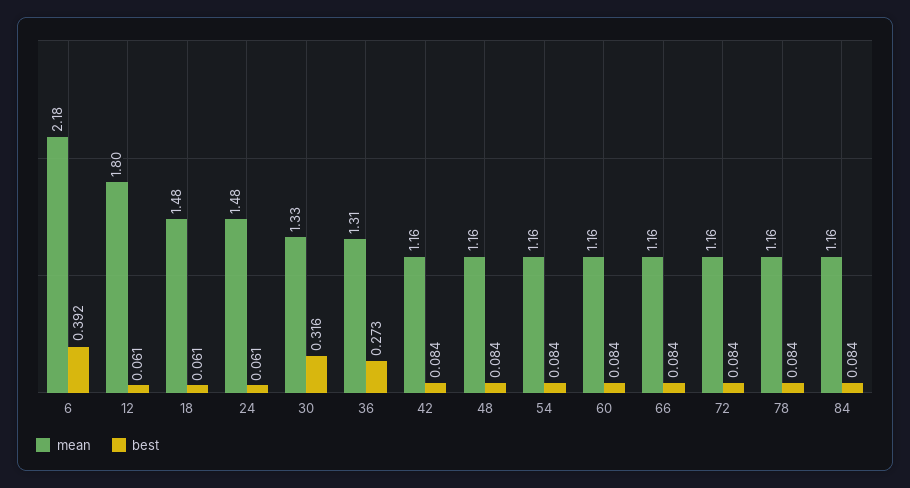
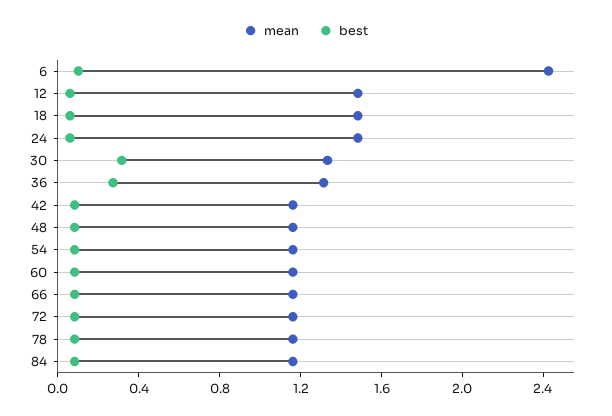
  {
    "mean": {
-     "6": 2.18,
+     "6": 2.4,
-     "12": 1.8,
+     "12": 1.5,
      "18": 1.48,
      "24": 1.48,
      "30": 1.33,
      "36": 1.31,
      "42": 1.16,
      "48": 1.16,
      "54": 1.16,
      "60": 1.16,
      "66": 1.16,
      "72": 1.16,
      "78": 1.16,
      "84": 1.16
    },
    "best": {
-     "6": 0.392,
+     "6": 0.1,
      "12": 0.061,
      "18": 0.061,
      "24": 0.061,
      "30": 0.316,
      "36": 0.273,
      "42": 0.084,
      "48": 0.084,
      "54": 0.084,
      "60": 0.084,
      "66": 0.084,
      "72": 0.084,
      "78": 0.084,
      "84": 0.084
    }
  }

